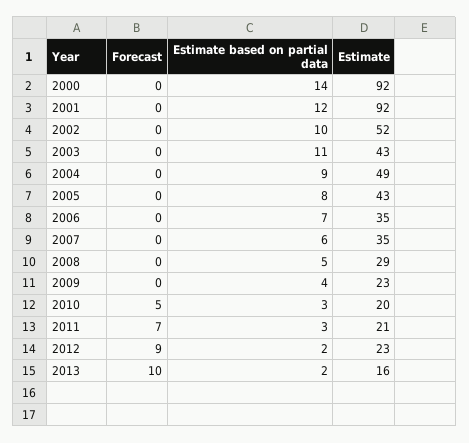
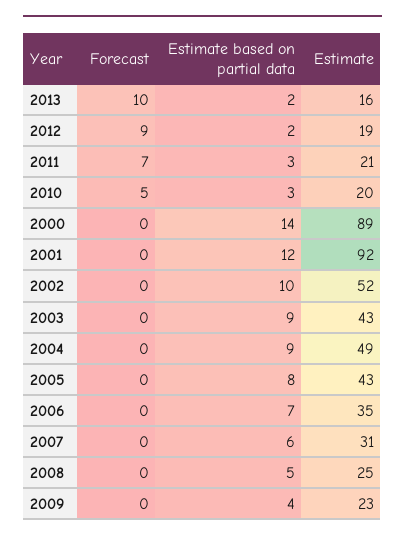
  {
    "Forecast": {
      "2000": 0,
      "2001": 0,
      "2002": 0,
      "2003": 0,
      "2004": 0,
      "2005": 0,
      "2006": 0,
      "2007": 0,
      "2008": 0,
      "2009": 0,
      "2010": 5,
      "2011": 7,
      "2012": 9,
      "2013": 10
    },
    "Estimate based on partial data": {
      "2000": 14,
      "2001": 12,
      "2002": 10,
-     "2003": 11,
+     "2003": 9,
      "2004": 9,
      "2005": 8,
      "2006": 7,
      "2007": 6,
      "2008": 5,
      "2009": 4,
      "2010": 3,
      "2011": 3,
      "2012": 2,
      "2013": 2
    },
    "Estimate": {
-     "2000": 92,
+     "2000": 89,
      "2001": 92,
      "2002": 52,
      "2003": 43,
      "2004": 49,
      "2005": 43,
      "2006": 35,
-     "2007": 35,
+     "2007": 31,
-     "2008": 29,
+     "2008": 25,
      "2009": 23,
      "2010": 20,
      "2011": 21,
-     "2012": 23,
+     "2012": 19,
      "2013": 16
    }
  }

